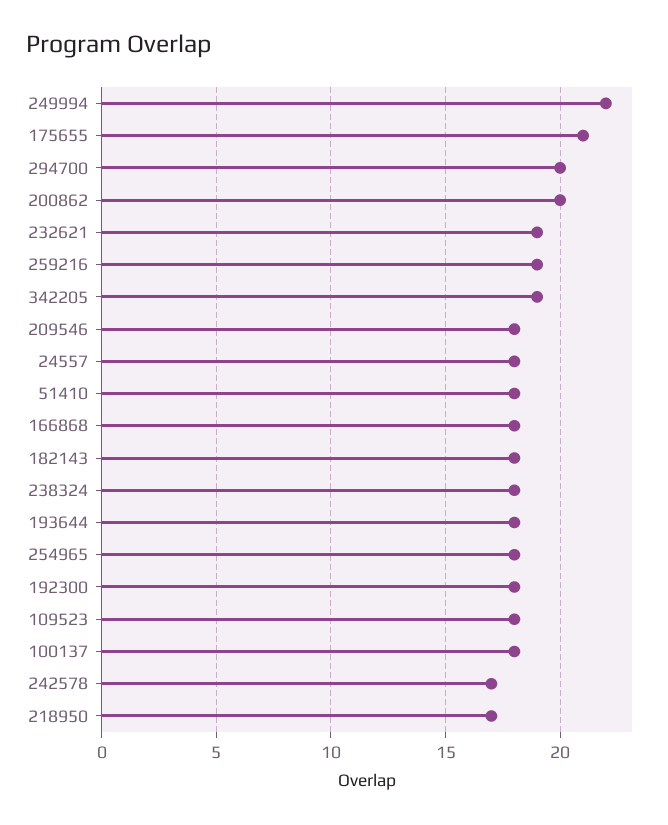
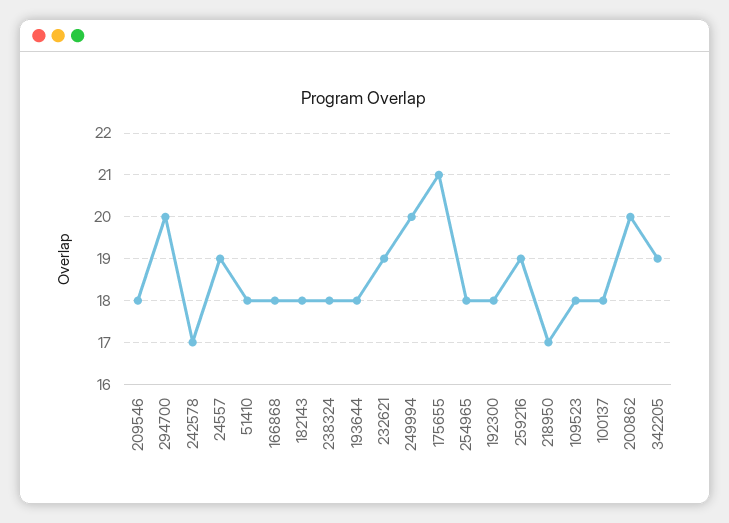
  {
-   "249994": 22,
+   "249994": 20,
    "175655": 21,
    "294700": 20,
    "200862": 20,
    "232621": 19,
    "259216": 19,
    "342205": 19,
    "209546": 18,
-   "24557": 18,
+   "24557": 19,
    "51410": 18,
    "166868": 18,
    "182143": 18,
    "238324": 18,
    "193644": 18,
    "254965": 18,
    "192300": 18,
    "109523": 18,
    "100137": 18,
    "242578": 17,
    "218950": 17
  }

